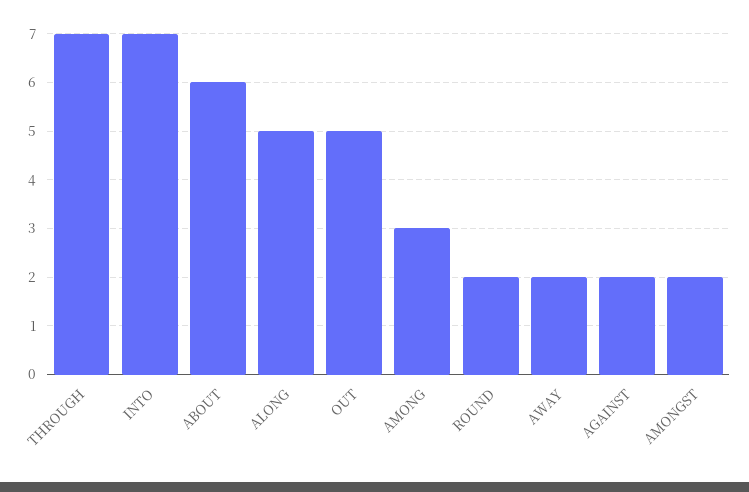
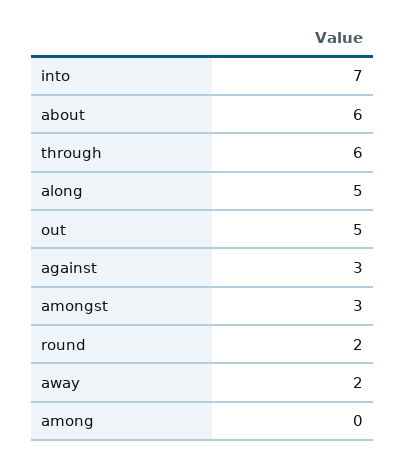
  {
-   "THROUGH": 7,
+   "THROUGH": 6,
    "INTO": 7,
    "ABOUT": 6,
    "ALONG": 5,
    "OUT": 5,
-   "AMONG": 3,
+   "AMONG": 0,
    "ROUND": 2,
    "AWAY": 2,
-   "AGAINST": 2,
+   "AGAINST": 3,
-   "AMONGST": 2
+   "AMONGST": 3
  }

